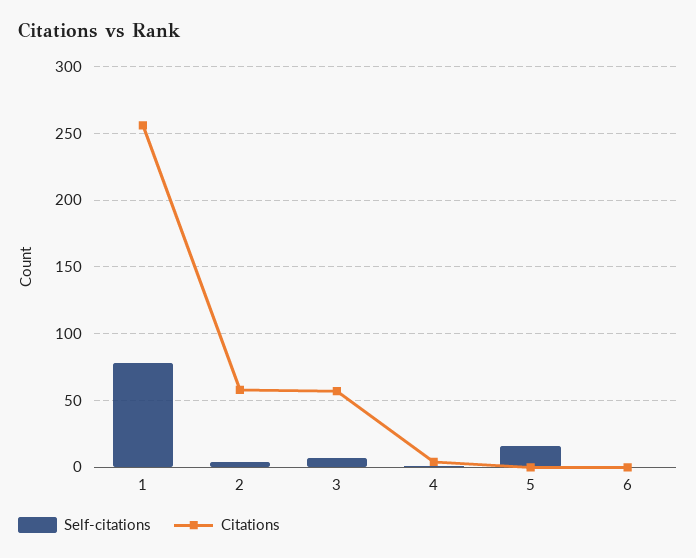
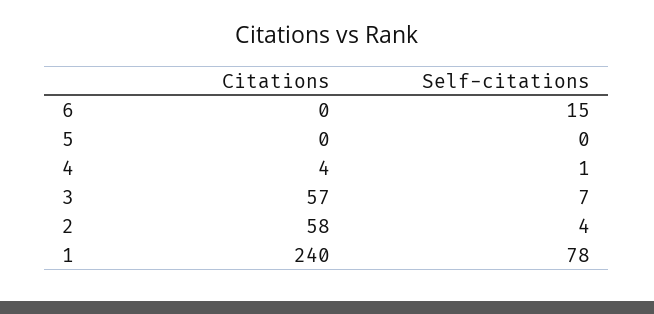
  {
    "Self-citations": {
      "1": 78,
      "2": 4,
      "3": 7,
      "4": 1,
-     "5": 15,
+     "5": 0,
-     "6": 0
+     "6": 15
    },
    "Citations": {
-     "1": 255,
+     "1": 240,
      "2": 58,
      "3": 57,
      "4": 4,
      "5": 0,
      "6": 0
    }
  }

